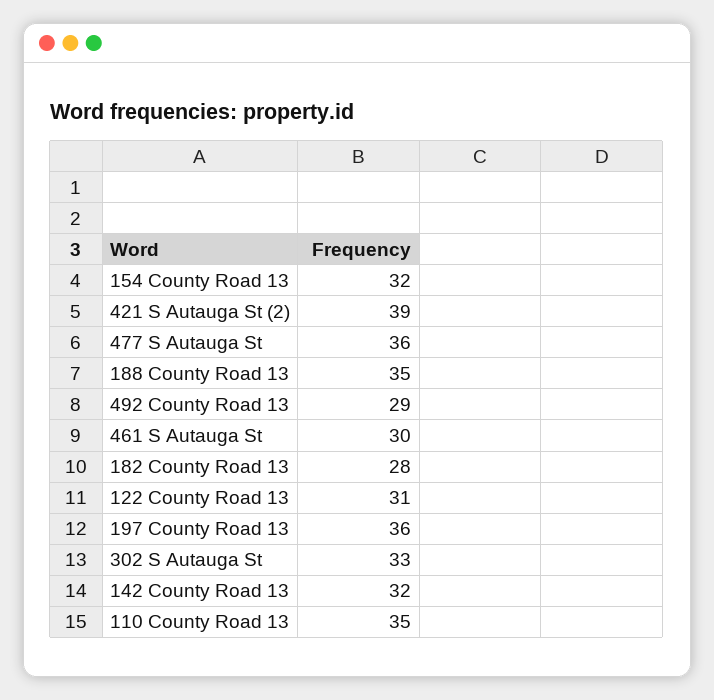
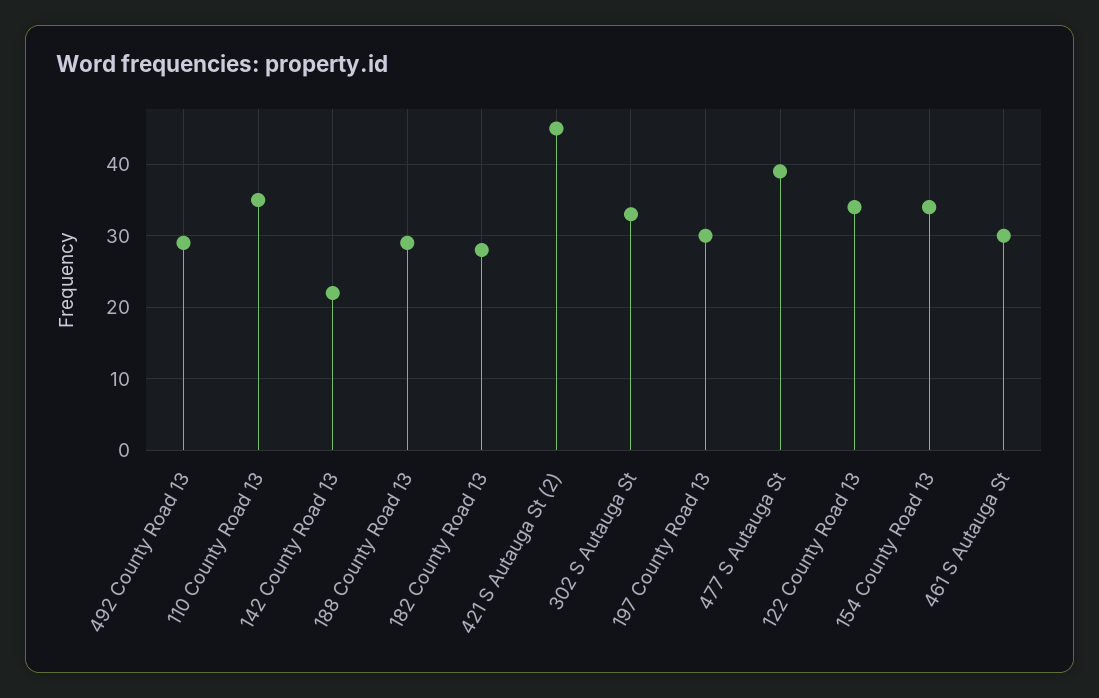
  {
-   "154 County Road 13": 32,
+   "154 County Road 13": 34,
-   "421 S Autauga St (2)": 39,
+   "421 S Autauga St (2)": 45,
-   "477 S Autauga St": 36,
+   "477 S Autauga St": 39,
-   "188 County Road 13": 35,
+   "188 County Road 13": 29,
    "492 County Road 13": 29,
    "461 S Autauga St": 30,
    "182 County Road 13": 28,
-   "122 County Road 13": 31,
+   "122 County Road 13": 34,
-   "197 County Road 13": 36,
+   "197 County Road 13": 30,
    "302 S Autauga St": 33,
-   "142 County Road 13": 32,
+   "142 County Road 13": 22,
    "110 County Road 13": 35
  }

